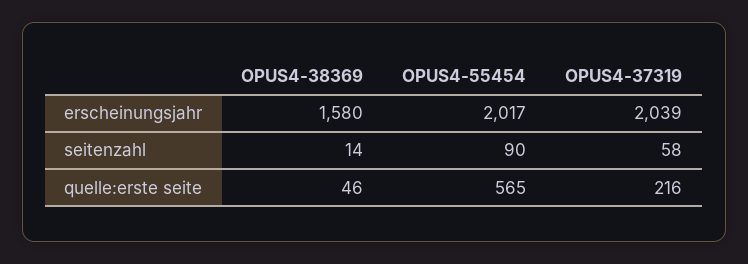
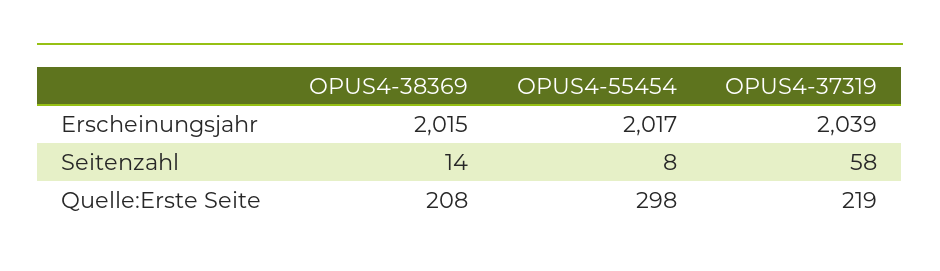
  {
    "OPUS4-38369": {
-     "erscheinungsjahr": 1580,
+     "erscheinungsjahr": 2015,
      "seitenzahl": 14,
-     "quelle:erste seite": 46
+     "quelle:erste seite": 208
    },
    "OPUS4-55454": {
      "erscheinungsjahr": 2017,
-     "seitenzahl": 90,
+     "seitenzahl": 8,
-     "quelle:erste seite": 565
+     "quelle:erste seite": 298
    },
    "OPUS4-37319": {
      "erscheinungsjahr": 2039,
      "seitenzahl": 58,
-     "quelle:erste seite": 216
+     "quelle:erste seite": 219
    }
  }

